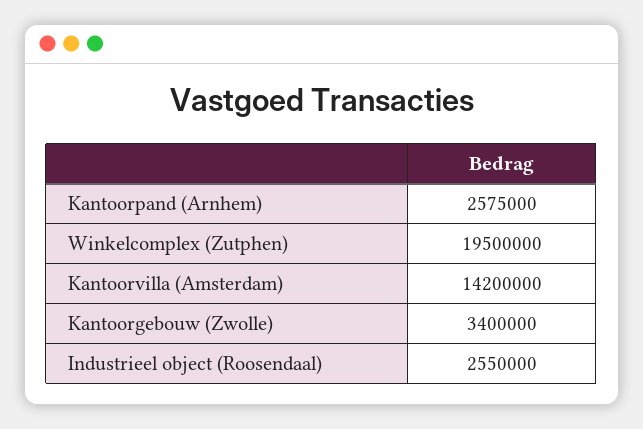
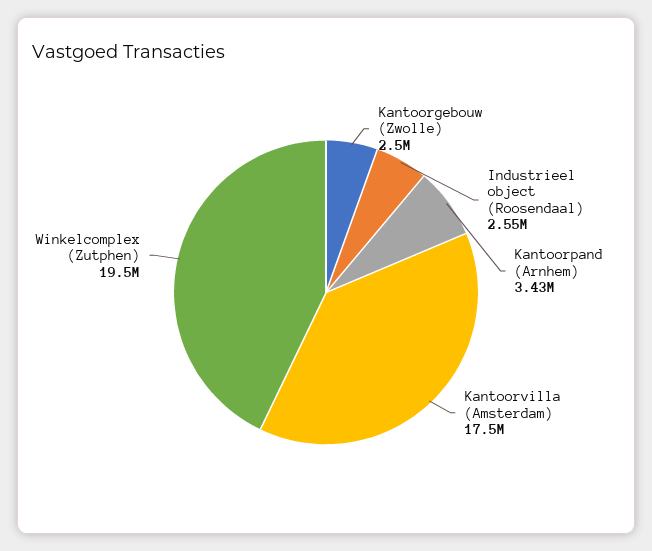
  {
-   "Kantoorpand (Arnhem)": 2575000,
+   "Kantoorpand (Arnhem)": 3430000,
    "Winkelcomplex (Zutphen)": 19500000,
-   "Kantoorvilla (Amsterdam)": 14200000,
+   "Kantoorvilla (Amsterdam)": 17500000,
-   "Kantoorgebouw (Zwolle)": 3400000,
+   "Kantoorgebouw (Zwolle)": 2500000,
    "Industrieel object (Roosendaal)": 2550000
  }

